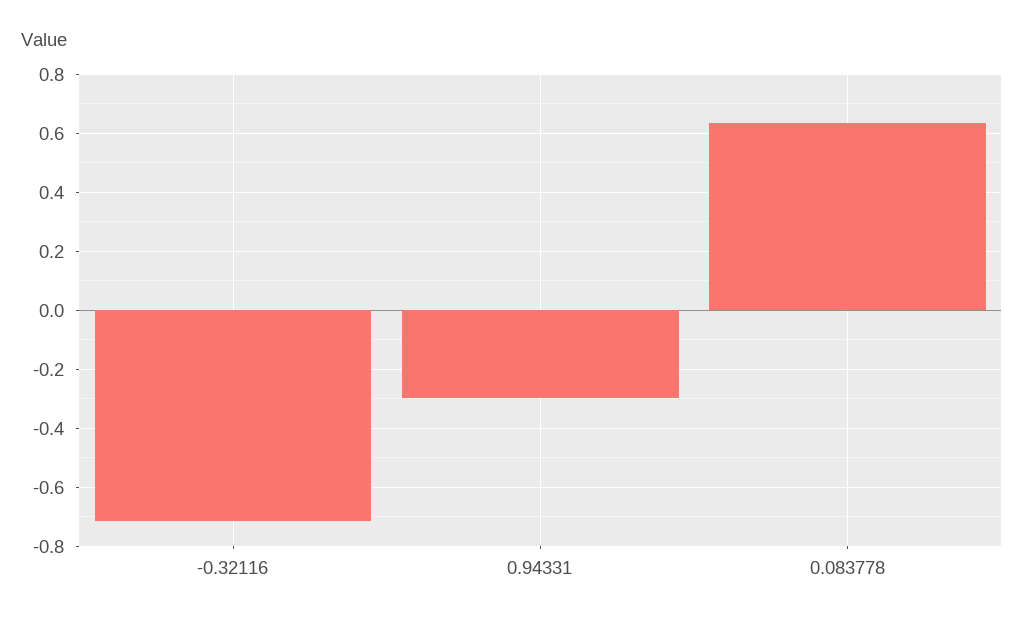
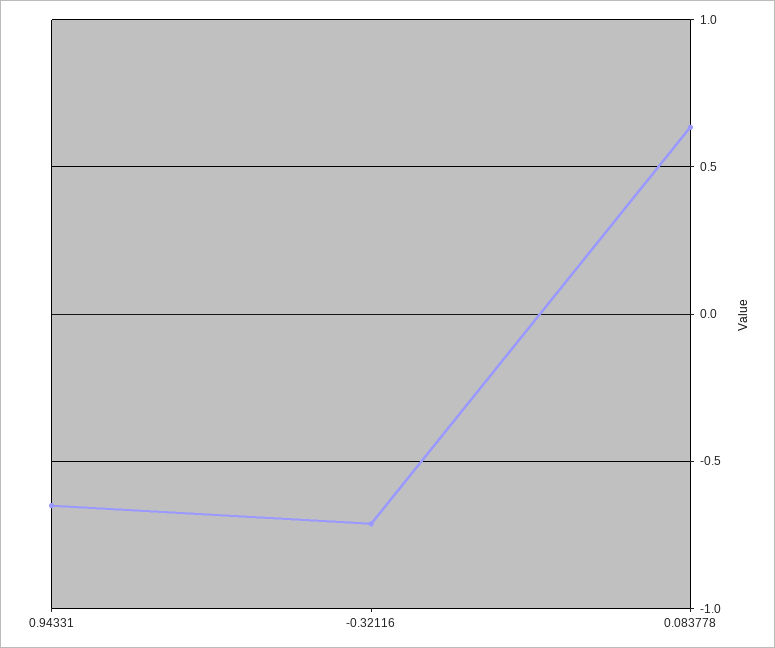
  {
    "-0.32116": -0.725,
-   "0.94331": -0.3,
+   "0.94331": -0.65,
    "0.083778": 0.625
  }

